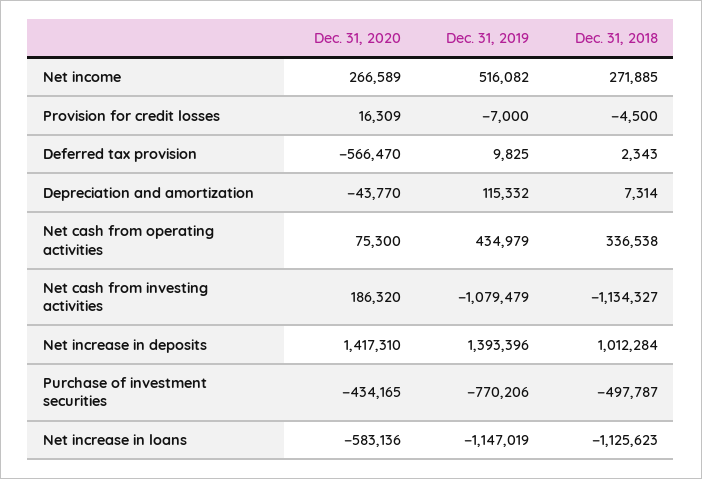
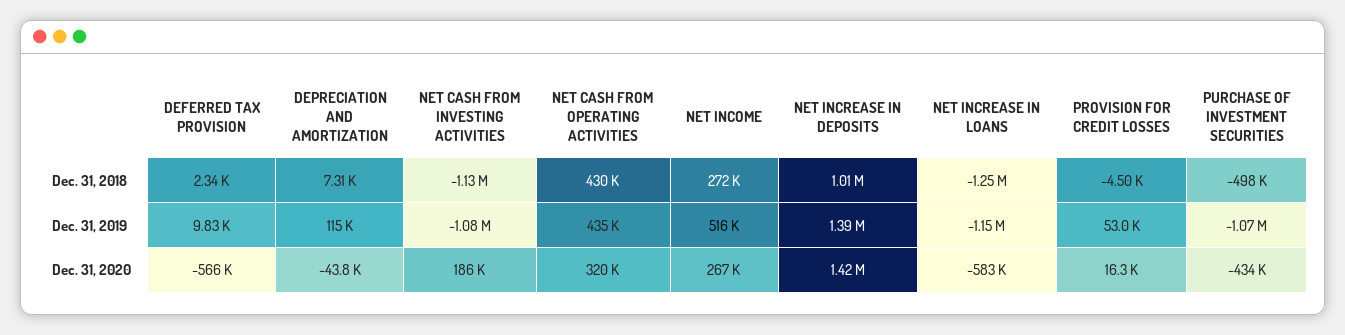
  {
    "Dec. 31, 2020": {
      "Net income": 266589,
      "Provision for credit losses": 16309,
      "Deferred tax provision": -566470,
      "Depreciation and amortization": -43770,
-     "Net cash from operating activities": 75300,
+     "Net cash from operating activities": 320000,
      "Net cash from investing activities": 186320,
      "Net increase in deposits": 1417310,
      "Purchase of investment securities": -434165,
      "Net increase in loans": -583136
    },
    "Dec. 31, 2019": {
      "Net income": 516082,
-     "Provision for credit losses": -7000,
+     "Provision for credit losses": 53000,
      "Deferred tax provision": 9825,
      "Depreciation and amortization": 115332,
      "Net cash from operating activities": 434979,
      "Net cash from investing activities": -1079479,
      "Net increase in deposits": 1393396,
-     "Purchase of investment securities": -770206,
+     "Purchase of investment securities": -1070000,
      "Net increase in loans": -1147019
    },
    "Dec. 31, 2018": {
      "Net income": 271885,
      "Provision for credit losses": -4500,
      "Deferred tax provision": 2343,
      "Depreciation and amortization": 7314,
-     "Net cash from operating activities": 336538,
+     "Net cash from operating activities": 430000,
      "Net cash from investing activities": -1134327,
      "Net increase in deposits": 1012284,
      "Purchase of investment securities": -497787,
-     "Net increase in loans": -1125623
+     "Net increase in loans": -1250000
    }
  }

